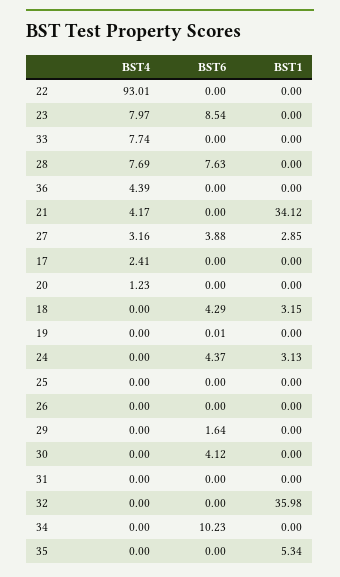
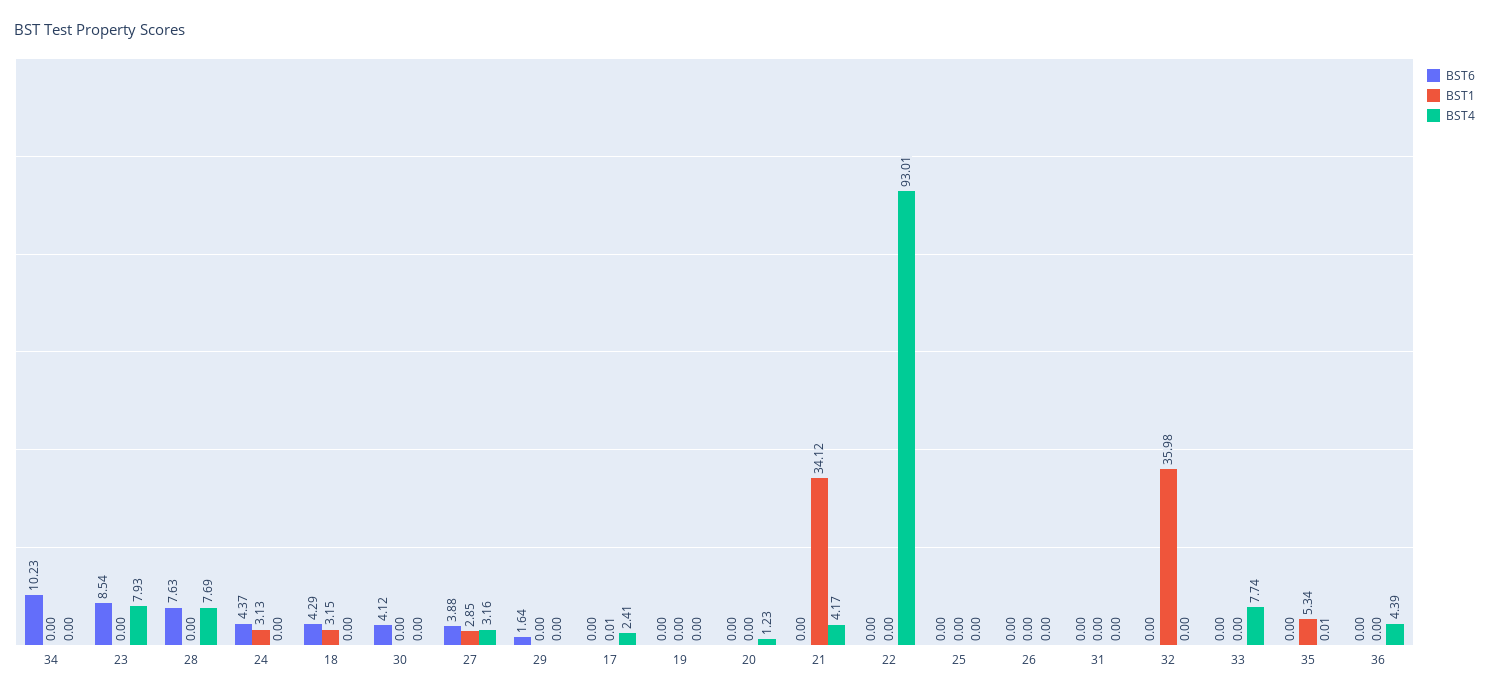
  {
    "BST4": {
      "22": 93.01,
-     "23": 7.97,
+     "23": 7.93,
      "33": 7.74,
      "28": 7.69,
      "36": 4.39,
      "21": 4.17,
      "27": 3.16,
      "17": 2.41,
      "20": 1.23,
      "18": 0,
      "19": 0,
      "24": 0,
      "25": 0,
      "26": 0,
      "29": 0,
      "30": 0,
      "31": 0,
      "32": 0,
      "34": 0,
-     "35": 0
+     "35": 0.01
    },
    "BST6": {
      "22": 0,
      "23": 8.54,
      "33": 0,
      "28": 7.63,
      "36": 0,
      "21": 0,
      "27": 3.88,
      "17": 0,
      "20": 0,
      "18": 4.29,
-     "19": 0.01,
+     "19": 0,
      "24": 4.37,
      "25": 0,
      "26": 0,
      "29": 1.64,
      "30": 4.12,
      "31": 0,
      "32": 0,
      "34": 10.23,
      "35": 0
    },
    "BST1": {
      "22": 0,
      "23": 0,
      "33": 0,
      "28": 0,
      "36": 0,
      "21": 34.12,
      "27": 2.85,
-     "17": 0,
+     "17": 0.01,
      "20": 0,
      "18": 3.15,
      "19": 0,
      "24": 3.13,
      "25": 0,
      "26": 0,
      "29": 0,
      "30": 0,
      "31": 0,
      "32": 35.98,
      "34": 0,
      "35": 5.34
    }
  }

